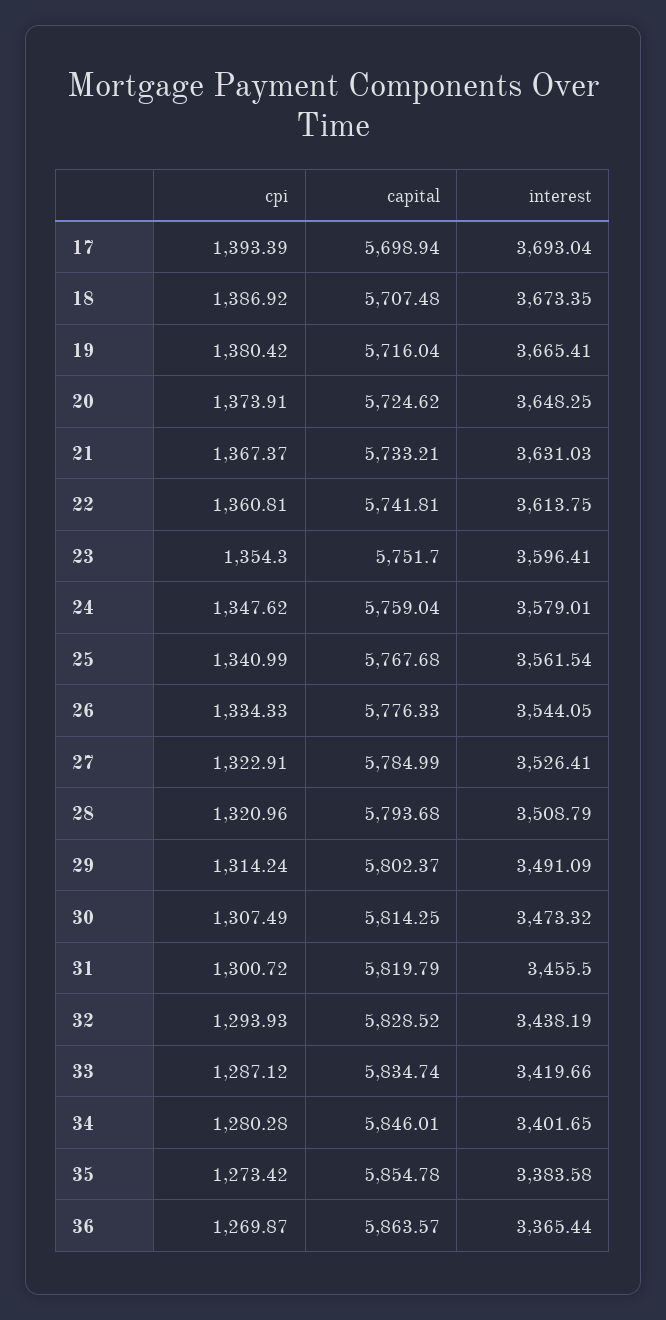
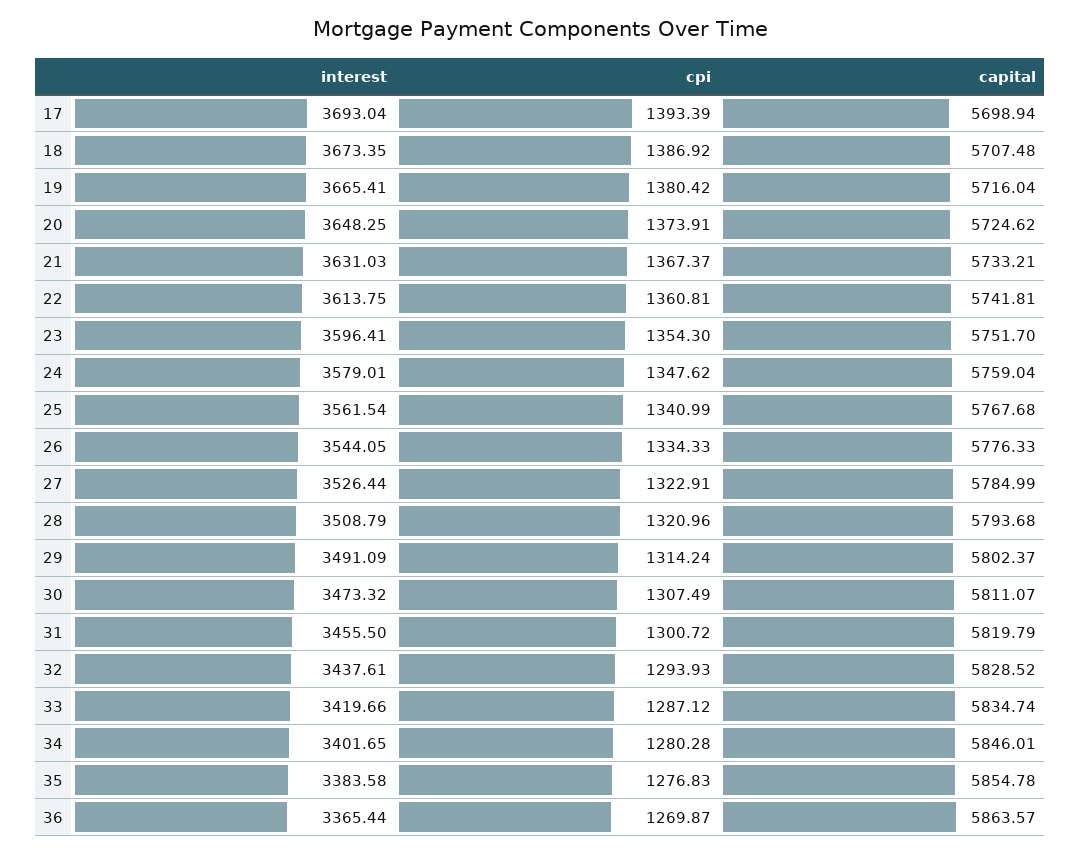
  {
    "cpi": {
      "17": 1393.39,
      "18": 1386.92,
      "19": 1380.42,
      "20": 1373.91,
      "21": 1367.37,
      "22": 1360.81,
      "23": 1354.3,
      "24": 1347.62,
      "25": 1340.99,
      "26": 1334.33,
      "27": 1322.91,
      "28": 1320.96,
      "29": 1314.24,
      "30": 1307.49,
      "31": 1300.72,
      "32": 1293.93,
      "33": 1287.12,
      "34": 1280.28,
-     "35": 1273.42,
+     "35": 1276.83,
      "36": 1269.87
    },
    "capital": {
      "17": 5698.94,
      "18": 5707.48,
      "19": 5716.04,
      "20": 5724.62,
      "21": 5733.21,
      "22": 5741.81,
      "23": 5751.7,
      "24": 5759.04,
      "25": 5767.68,
      "26": 5776.33,
      "27": 5784.99,
      "28": 5793.68,
      "29": 5802.37,
-     "30": 5814.25,
+     "30": 5811.07,
      "31": 5819.79,
      "32": 5828.52,
      "33": 5834.74,
      "34": 5846.01,
      "35": 5854.78,
      "36": 5863.57
    },
    "interest": {
      "17": 3693.04,
      "18": 3673.35,
      "19": 3665.41,
      "20": 3648.25,
      "21": 3631.03,
      "22": 3613.75,
      "23": 3596.41,
      "24": 3579.01,
      "25": 3561.54,
      "26": 3544.05,
-     "27": 3526.41,
+     "27": 3526.44,
      "28": 3508.79,
      "29": 3491.09,
      "30": 3473.32,
      "31": 3455.5,
-     "32": 3438.19,
+     "32": 3437.61,
      "33": 3419.66,
      "34": 3401.65,
      "35": 3383.58,
      "36": 3365.44
    }
  }

